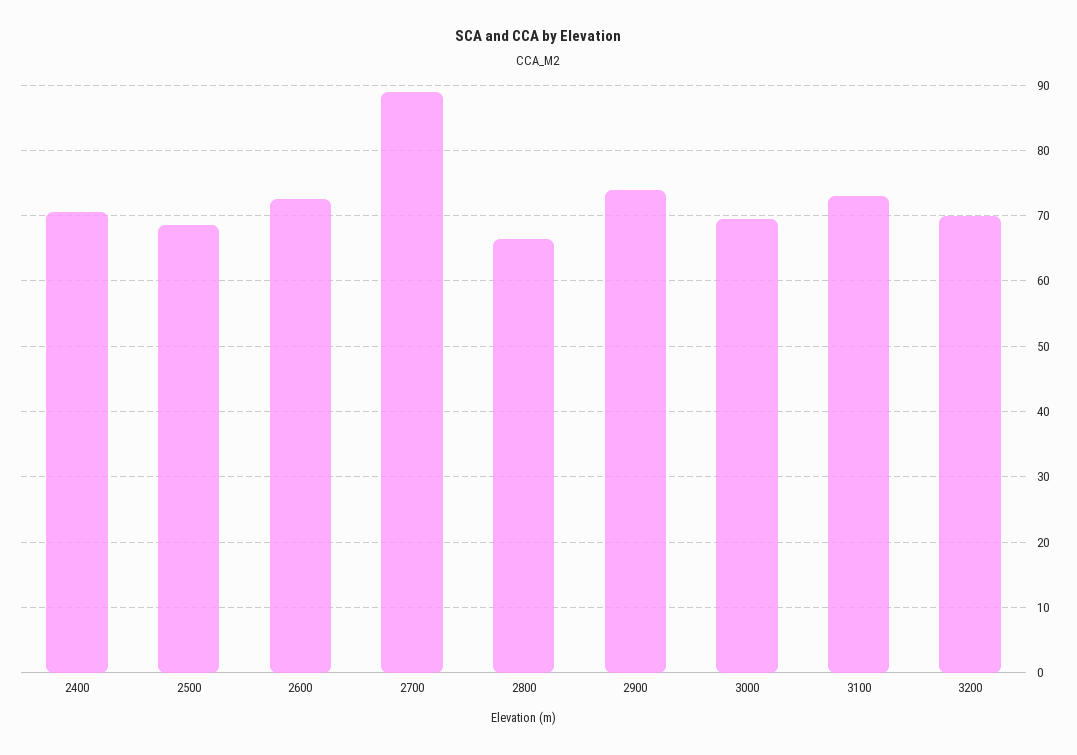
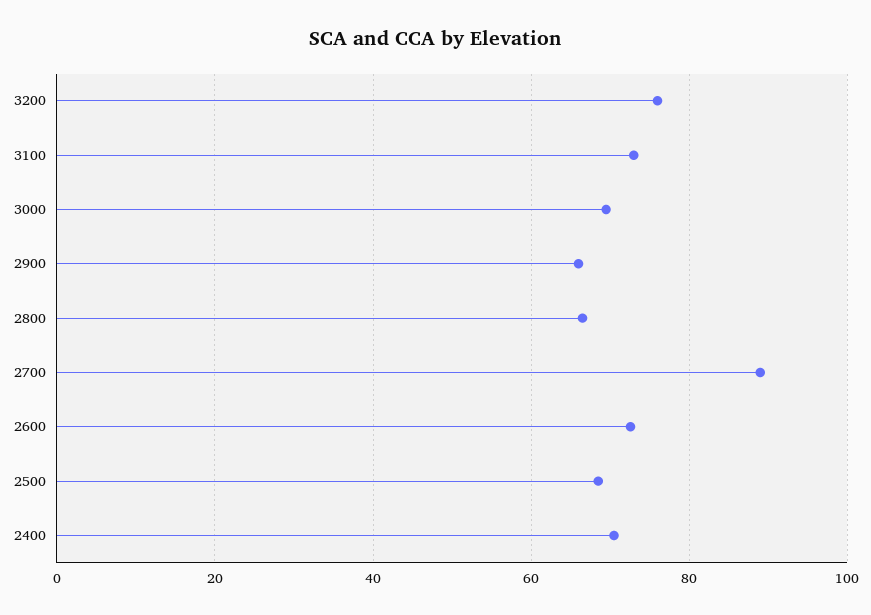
  {
    "2400": 71,
    "2500": 69,
    "2600": 73,
    "2700": 89,
    "2800": 67,
-   "2900": 74,
+   "2900": 66,
    "3000": 70,
    "3100": 73,
-   "3200": 70
+   "3200": 76
  }

